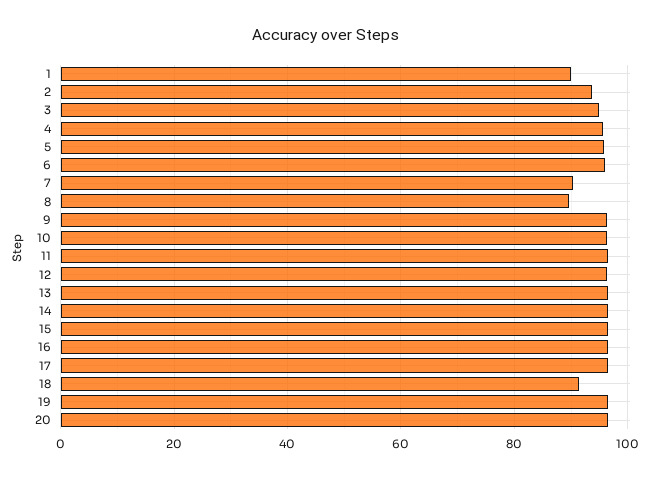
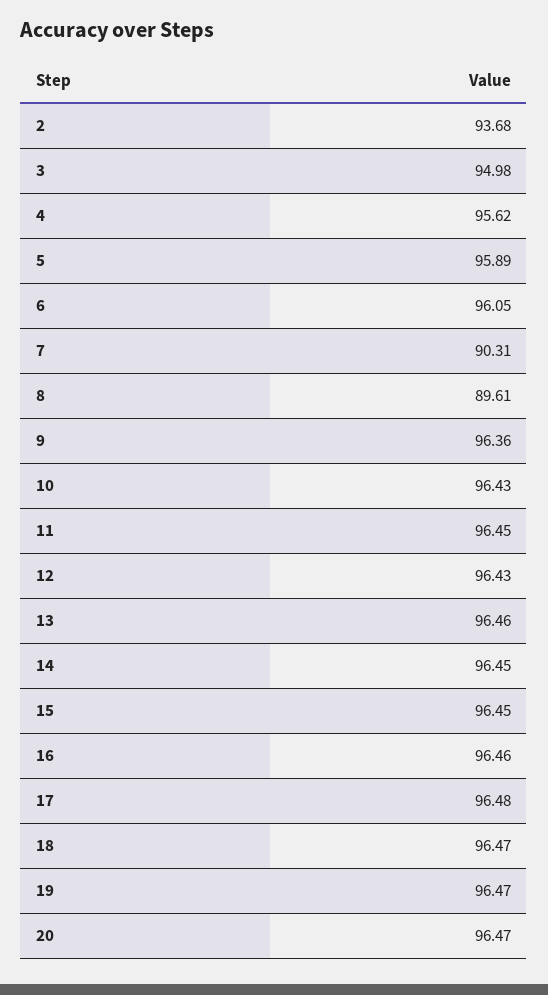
  {
-   "1": 90,
    "2": 93.68,
    "3": 94.98,
    "4": 95.62,
    "5": 95.89,
    "6": 96.05,
    "7": 90.31,
    "8": 89.61,
    "9": 96.36,
    "10": 96.43,
    "11": 96.45,
    "12": 96.43,
    "13": 96.46,
    "14": 96.45,
    "15": 96.45,
    "16": 96.46,
    "17": 96.48,
-   "18": 92,
+   "18": 96.47,
    "19": 96.47,
    "20": 96.47
  }

